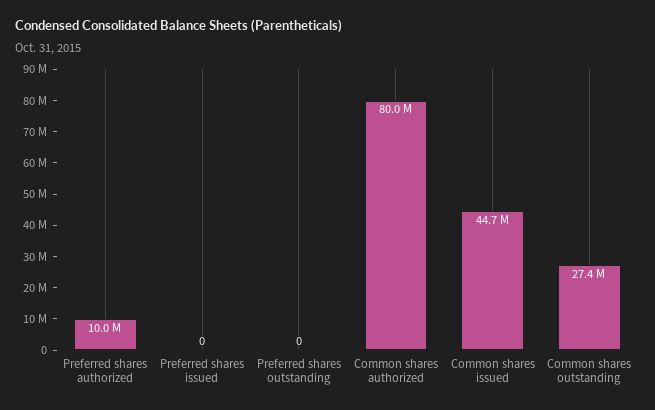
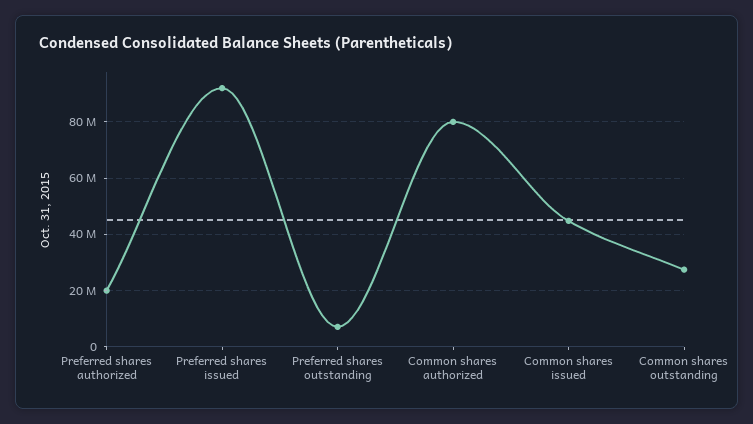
  {
-   "Preferred shares authorized": 10000000,
+   "Preferred shares authorized": 20000000,
-   "Preferred shares issued": 0,
+   "Preferred shares issued": 92500000,
-   "Preferred shares outstanding": 0,
+   "Preferred shares outstanding": 7500000,
    "Common shares authorized": 80000000,
    "Common shares issued": 44700000,
    "Common shares outstanding": 27400000
  }

